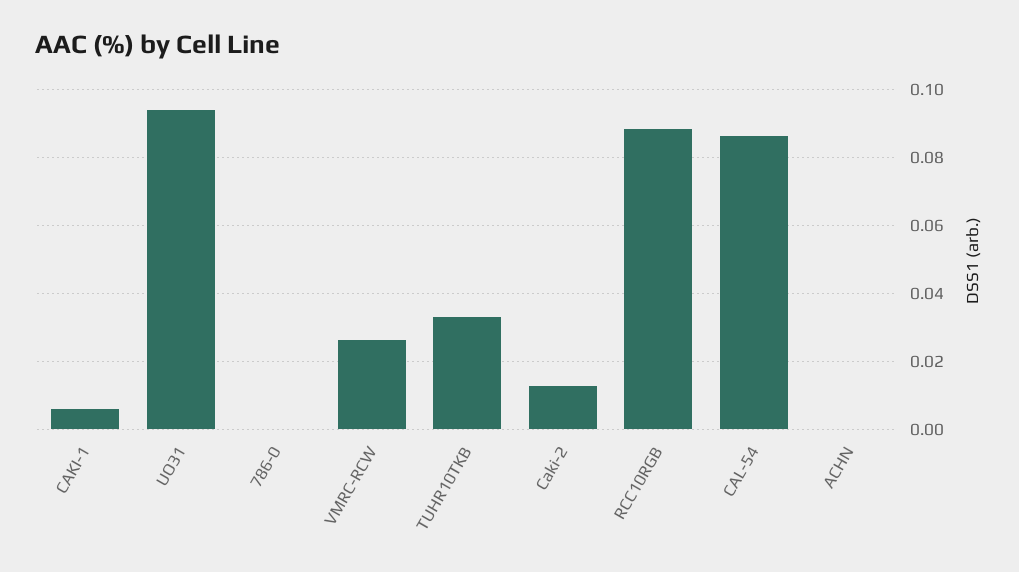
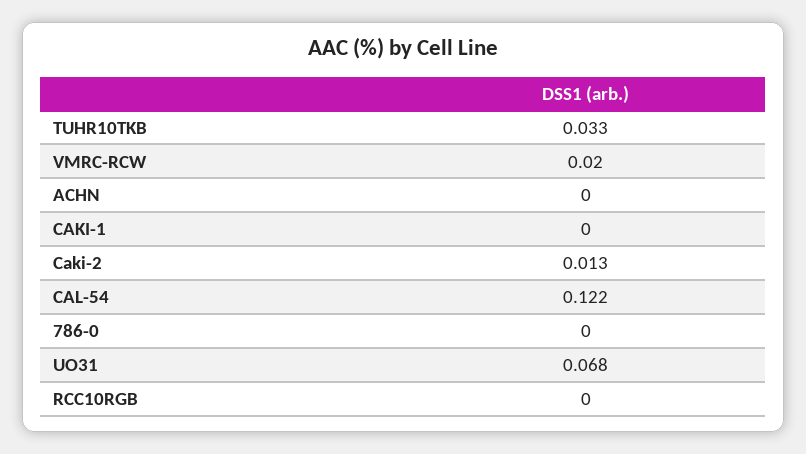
  {
-   "CAKI-1": 0.006,
+   "CAKI-1": 0,
-   "UO31": 0.094,
+   "UO31": 0.068,
    "786-0": 0,
-   "VMRC-RCW": 0.026,
+   "VMRC-RCW": 0.02,
    "TUHR10TKB": 0.033,
    "Caki-2": 0.013,
-   "RCC10RGB": 0.088,
+   "RCC10RGB": 0,
-   "CAL-54": 0.086,
+   "CAL-54": 0.122,
    "ACHN": 0
  }

